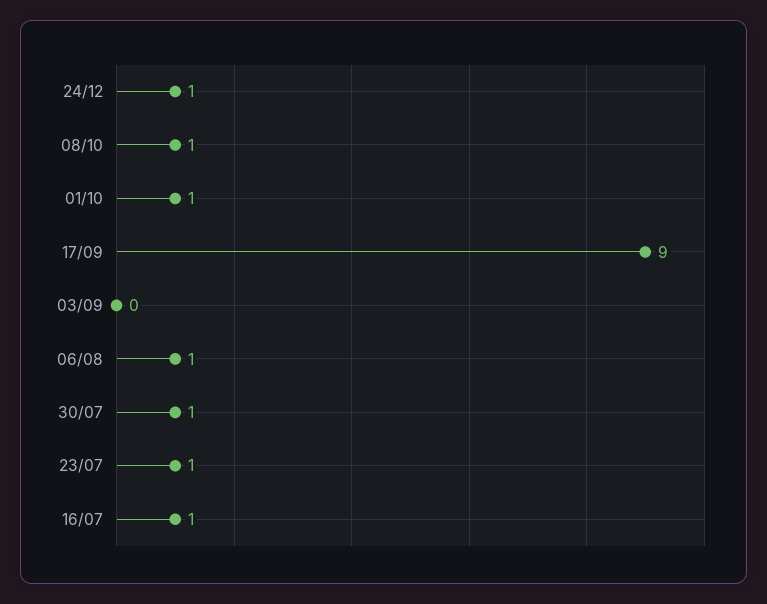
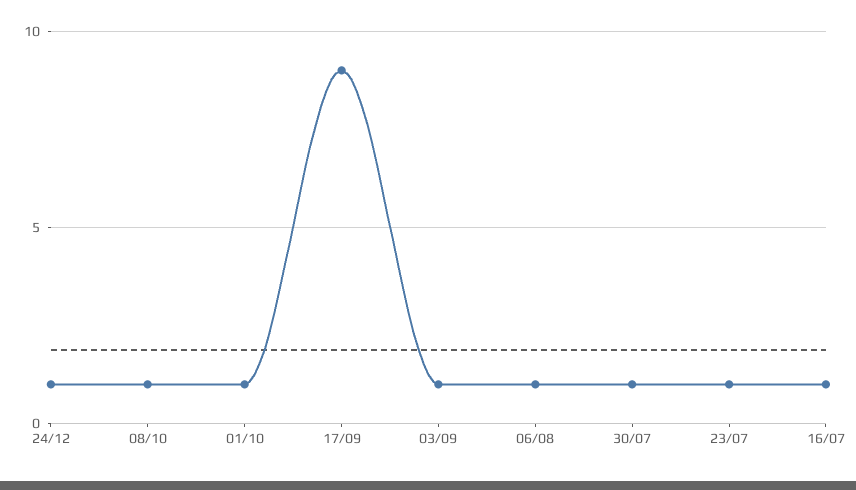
  {
    "24/12": 1,
    "08/10": 1,
    "01/10": 1,
    "17/09": 9,
-   "03/09": 0,
+   "03/09": 1,
    "06/08": 1,
    "30/07": 1,
    "23/07": 1,
    "16/07": 1
  }

